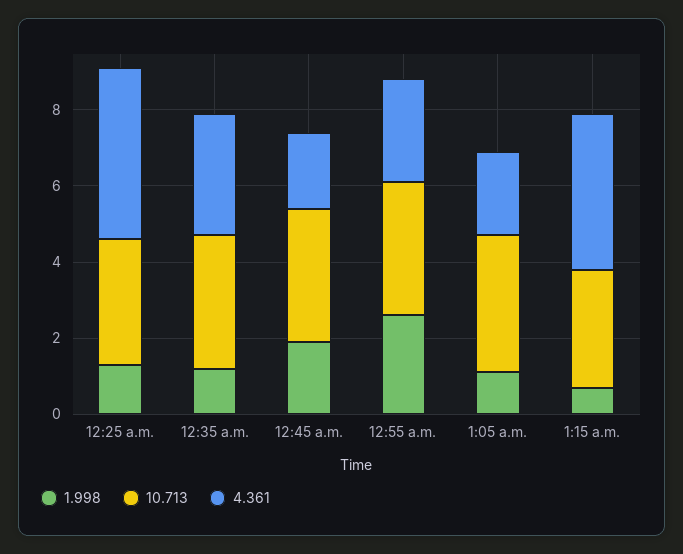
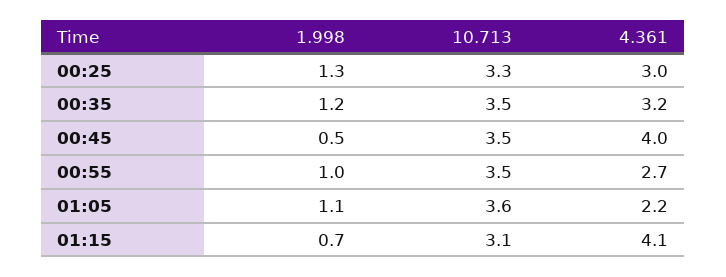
  {
    "1.998": {
      "12:25 a.m.": 1.3,
      "12:35 a.m.": 1.2,
-     "12:45 a.m.": 2,
+     "12:45 a.m.": 0.5,
-     "12:55 a.m.": 2.5,
+     "12:55 a.m.": 1,
      "1:05 a.m.": 1.1,
      "1:15 a.m.": 0.7
    },
    "10.713": {
      "12:25 a.m.": 3.3,
      "12:35 a.m.": 3.5,
      "12:45 a.m.": 3.5,
      "12:55 a.m.": 3.5,
      "1:05 a.m.": 3.6,
      "1:15 a.m.": 3.1
    },
    "4.361": {
-     "12:25 a.m.": 4.5,
+     "12:25 a.m.": 3,
      "12:35 a.m.": 3.2,
-     "12:45 a.m.": 2,
+     "12:45 a.m.": 4,
      "12:55 a.m.": 2.7,
      "1:05 a.m.": 2.2,
      "1:15 a.m.": 4.1
    }
  }

